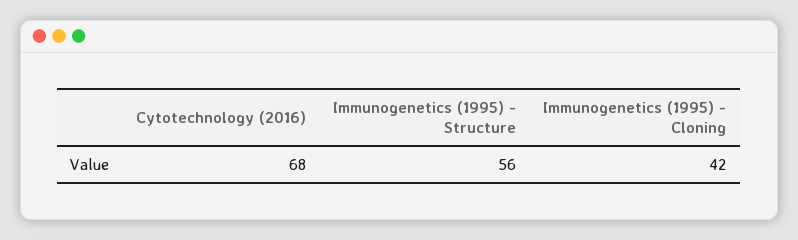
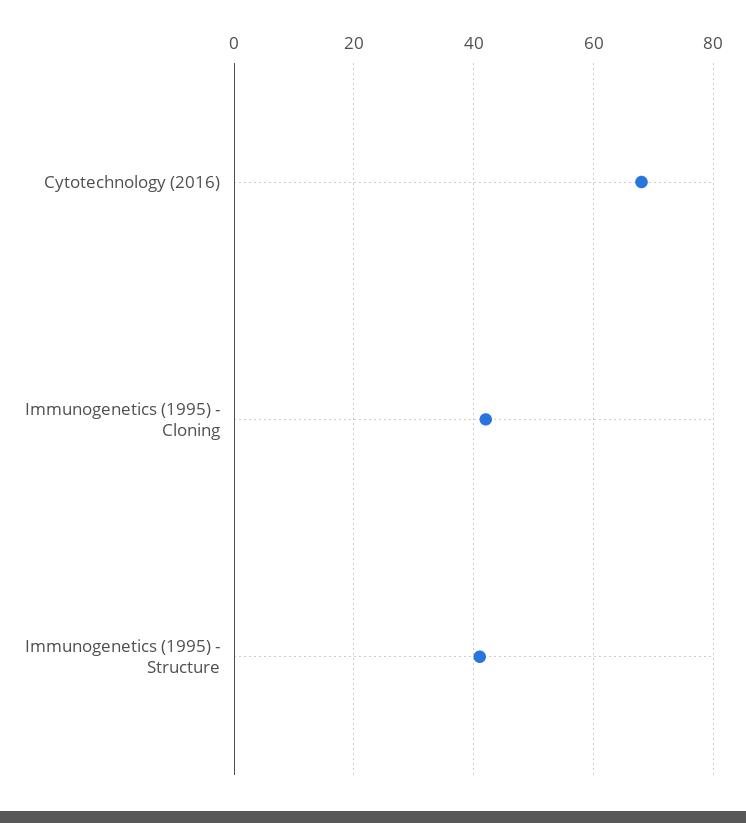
  {
    "Cytotechnology (2016)": 68,
-   "Immunogenetics (1995) - Structure": 56,
+   "Immunogenetics (1995) - Structure": 40,
    "Immunogenetics (1995) - Cloning": 42
  }

